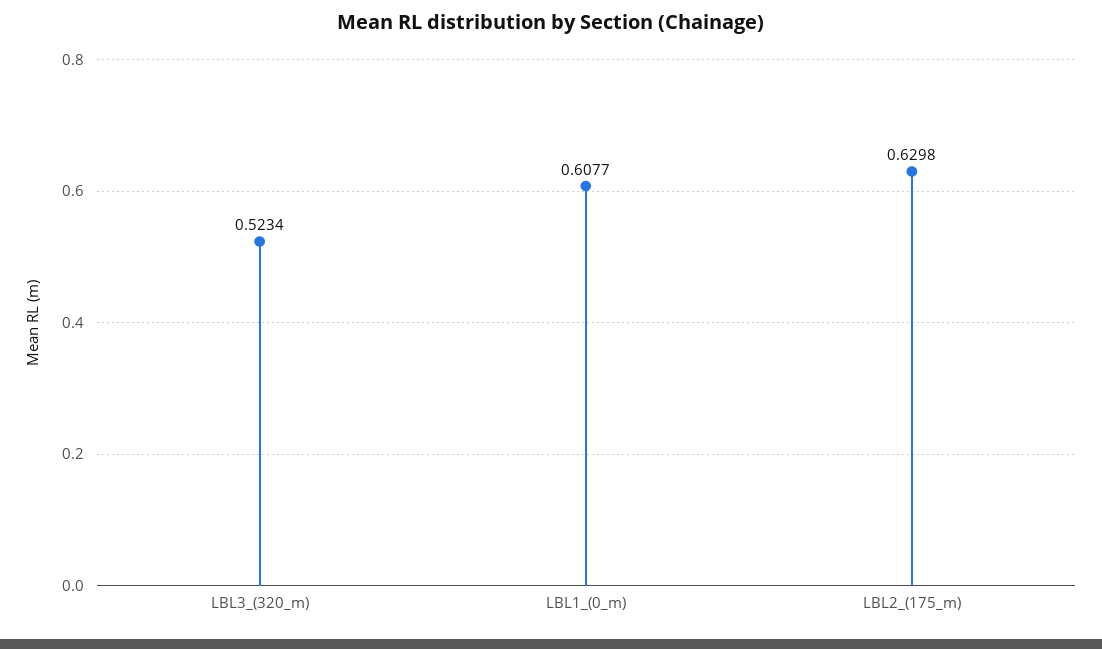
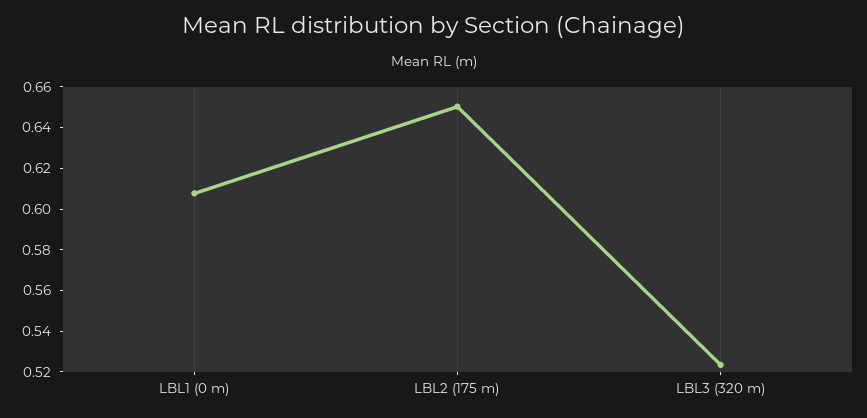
  {
    "LBL3_(320_m)": 0.5234,
    "LBL1_(0_m)": 0.6077,
-   "LBL2_(175_m)": 0.6298
+   "LBL2_(175_m)": 0.65
  }

